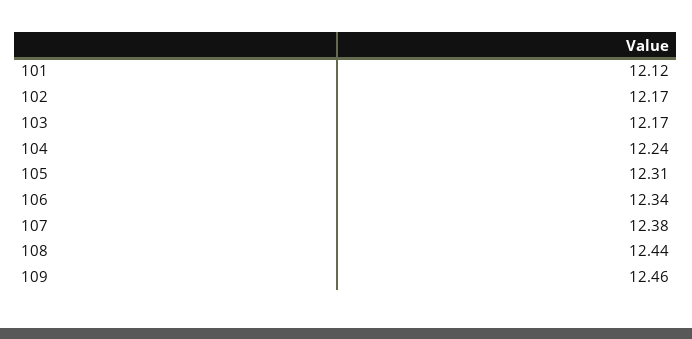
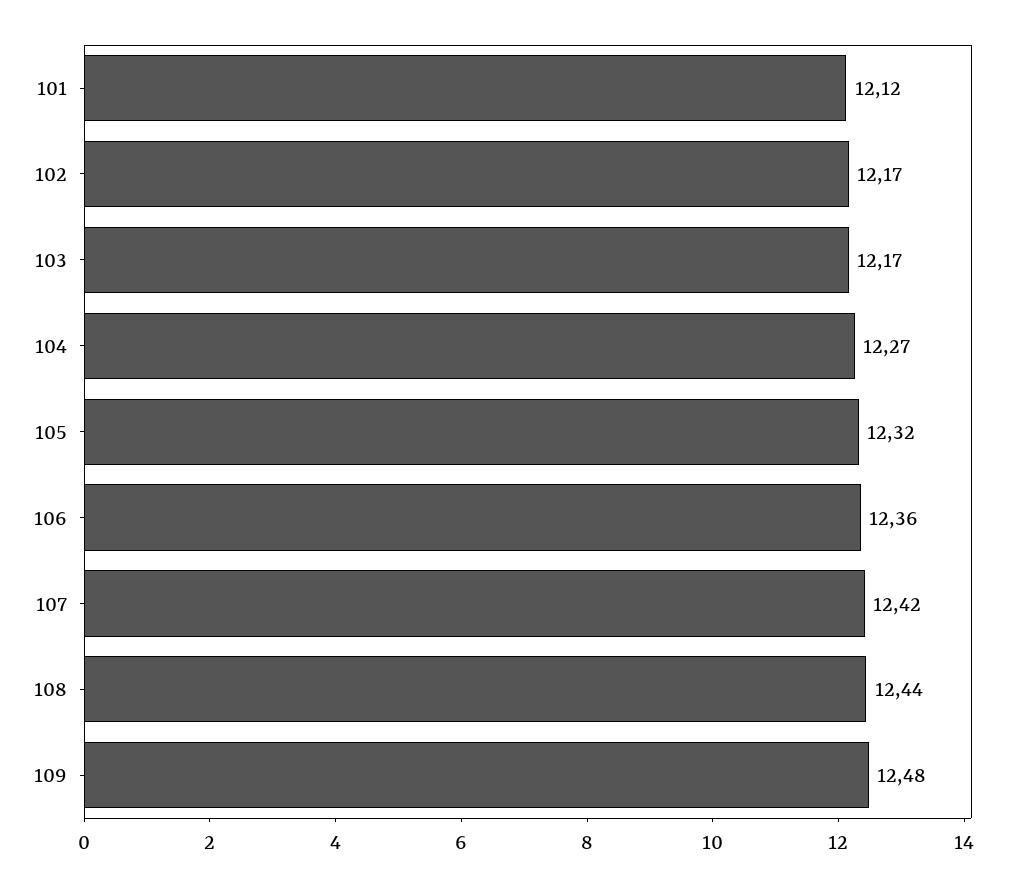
  {
    "101": 12.12,
    "102": 12.17,
    "103": 12.17,
-   "104": 12.24,
+   "104": 12.27,
-   "105": 12.31,
+   "105": 12.32,
-   "106": 12.34,
+   "106": 12.36,
-   "107": 12.38,
+   "107": 12.42,
    "108": 12.44,
-   "109": 12.46
+   "109": 12.48
  }

